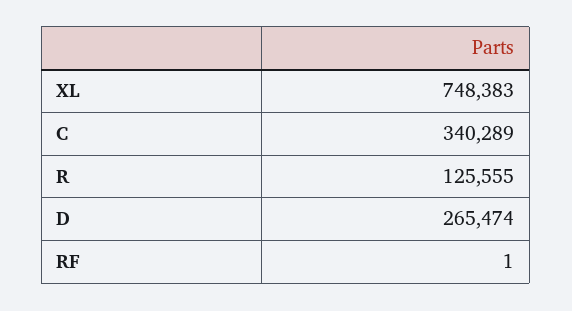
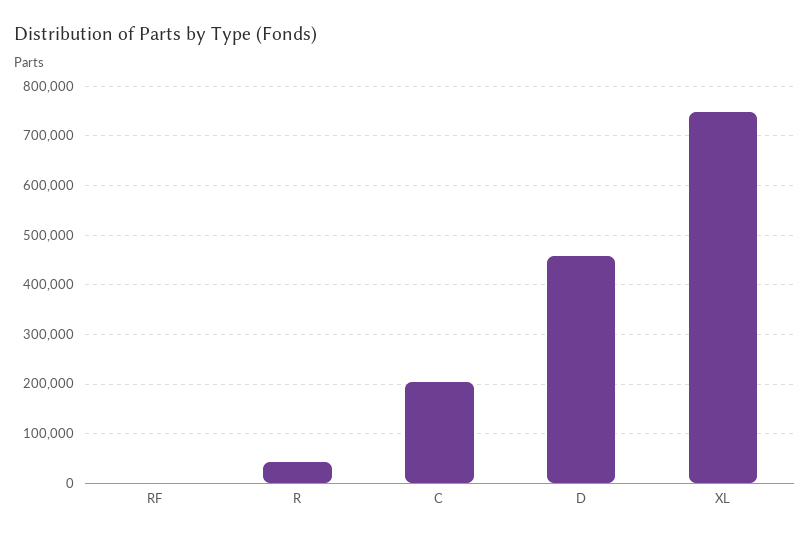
  {
    "XL": 748383,
-   "C": 340289,
+   "C": 200000,
-   "R": 125555,
+   "R": 40000,
-   "D": 265474,
+   "D": 460000,
    "RF": 1
  }

